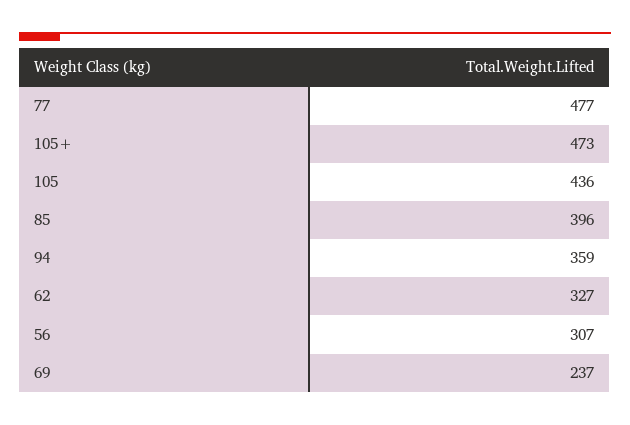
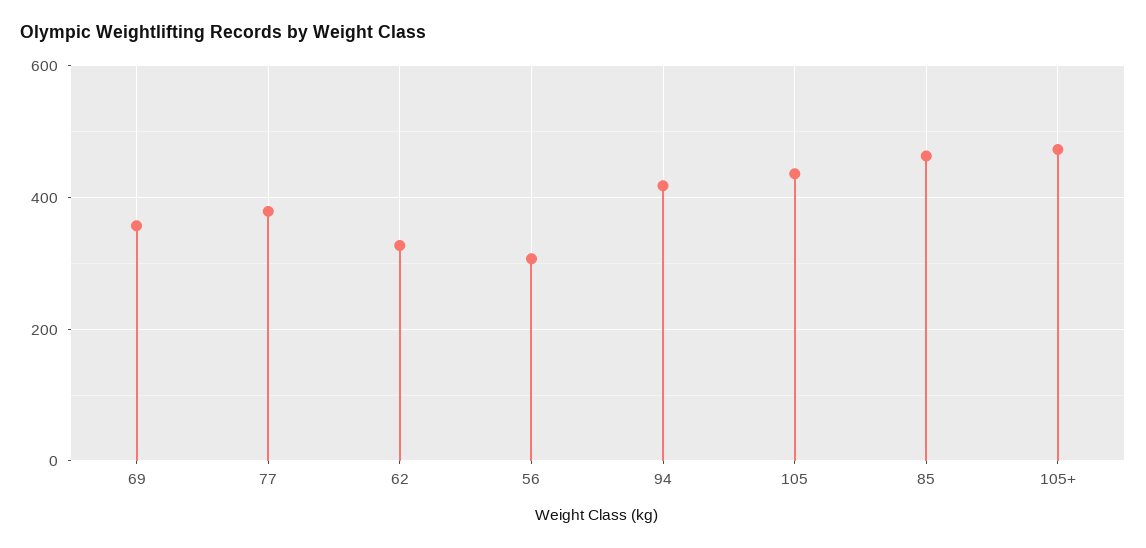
  {
-   "77": 477,
+   "77": 380,
    "105+": 473,
    "105": 436,
-   "85": 396,
+   "85": 460,
-   "94": 359,
+   "94": 420,
    "62": 327,
    "56": 307,
-   "69": 237
+   "69": 360
  }

